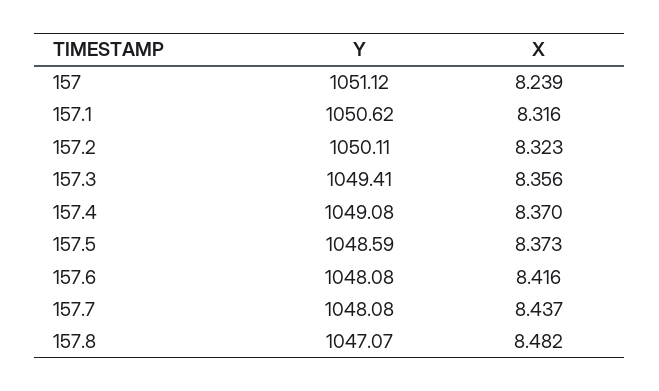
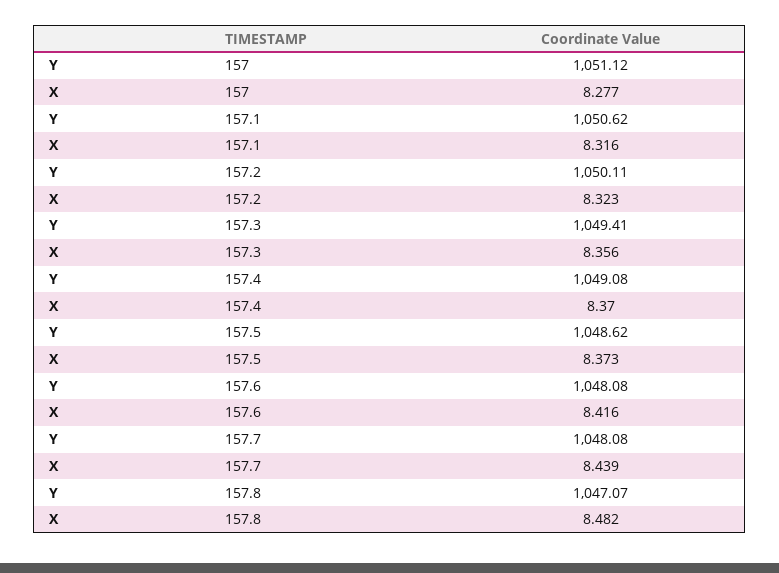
  {
    "Y": {
      "157": 1051.12,
      "157.1": 1050.62,
      "157.2": 1050.11,
      "157.3": 1049.41,
      "157.4": 1049.08,
-     "157.5": 1048.59,
+     "157.5": 1048.62,
      "157.6": 1048.08,
      "157.7": 1048.08,
      "157.8": 1047.07
    },
    "X": {
-     "157": 8.239,
+     "157": 8.277,
      "157.1": 8.316,
      "157.2": 8.323,
      "157.3": 8.356,
      "157.4": 8.37,
      "157.5": 8.373,
      "157.6": 8.416,
-     "157.7": 8.437,
+     "157.7": 8.439,
      "157.8": 8.482
    }
  }

